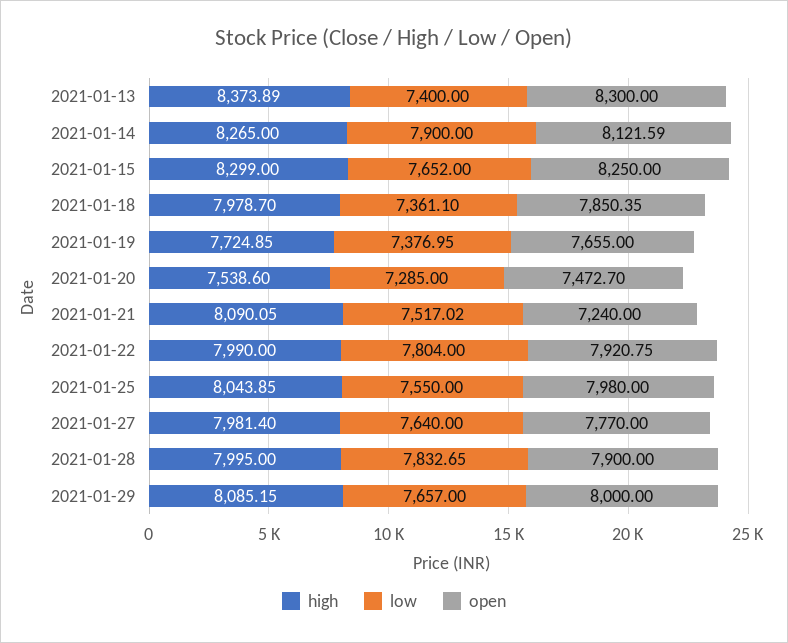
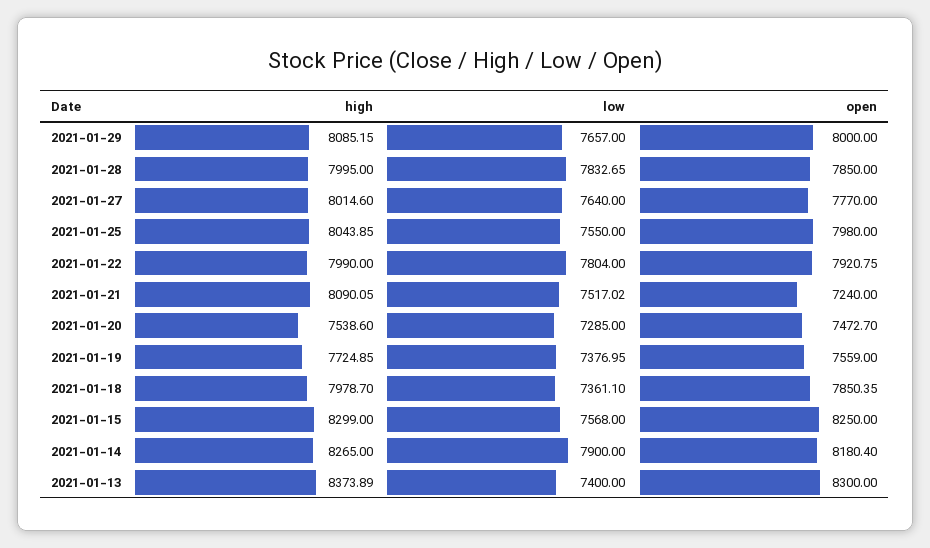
  {
    "high": {
      "2021-01-13": 8373.89,
      "2021-01-14": 8265,
      "2021-01-15": 8299,
      "2021-01-18": 7978.7,
      "2021-01-19": 7724.85,
      "2021-01-20": 7538.6,
      "2021-01-21": 8090.05,
      "2021-01-22": 7990,
      "2021-01-25": 8043.85,
-     "2021-01-27": 7981.4,
+     "2021-01-27": 8014.6,
      "2021-01-28": 7995,
      "2021-01-29": 8085.15
    },
    "low": {
      "2021-01-13": 7400,
      "2021-01-14": 7900,
-     "2021-01-15": 7652,
+     "2021-01-15": 7568,
      "2021-01-18": 7361.1,
      "2021-01-19": 7376.95,
      "2021-01-20": 7285,
      "2021-01-21": 7517.02,
      "2021-01-22": 7804,
      "2021-01-25": 7550,
      "2021-01-27": 7640,
      "2021-01-28": 7832.65,
      "2021-01-29": 7657
    },
    "open": {
      "2021-01-13": 8300,
-     "2021-01-14": 8121.59,
+     "2021-01-14": 8180.4,
      "2021-01-15": 8250,
      "2021-01-18": 7850.35,
-     "2021-01-19": 7655,
+     "2021-01-19": 7559,
      "2021-01-20": 7472.7,
      "2021-01-21": 7240,
      "2021-01-22": 7920.75,
      "2021-01-25": 7980,
      "2021-01-27": 7770,
-     "2021-01-28": 7900,
+     "2021-01-28": 7850,
      "2021-01-29": 8000
    }
  }

